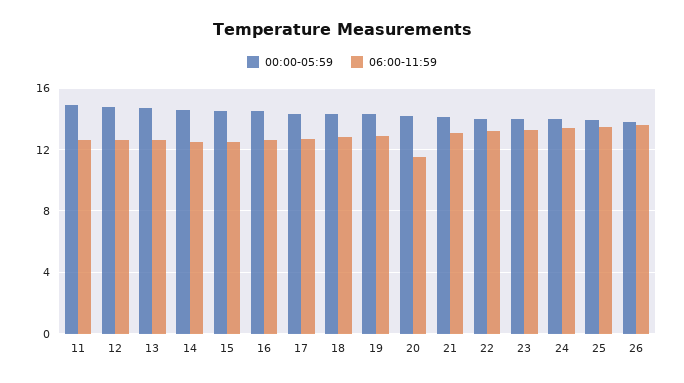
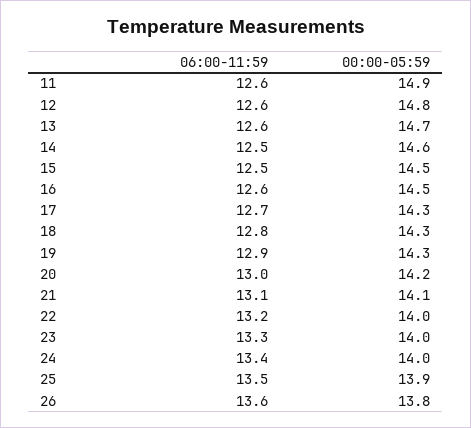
  {
    "00:00-05:59": {
      "11": 14.9,
      "12": 14.8,
      "13": 14.7,
      "14": 14.6,
      "15": 14.5,
      "16": 14.5,
      "17": 14.3,
      "18": 14.3,
      "19": 14.3,
      "20": 14.2,
      "21": 14.1,
      "22": 14,
      "23": 14,
      "24": 14,
      "25": 13.9,
      "26": 13.8
    },
    "06:00-11:59": {
      "11": 12.6,
      "12": 12.6,
      "13": 12.6,
      "14": 12.5,
      "15": 12.5,
      "16": 12.6,
      "17": 12.7,
      "18": 12.8,
      "19": 12.9,
-     "20": 11.5,
+     "20": 13,
      "21": 13.1,
      "22": 13.2,
      "23": 13.3,
      "24": 13.4,
      "25": 13.5,
      "26": 13.6
    }
  }

